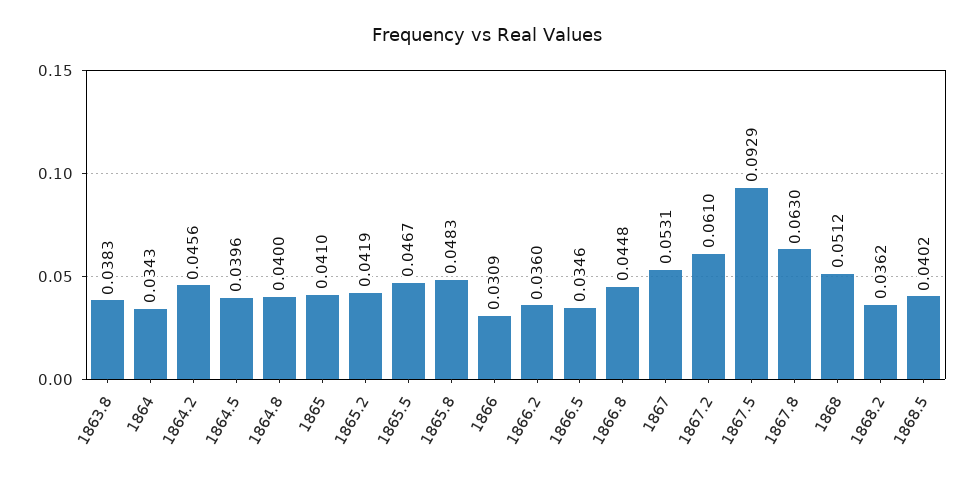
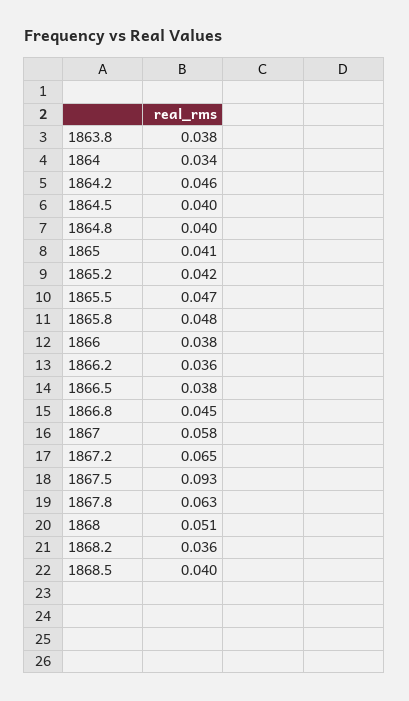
  {
    "1863.8": 0.0383,
    "1864": 0.0343,
    "1864.2": 0.0456,
    "1864.5": 0.0396,
    "1864.8": 0.04,
    "1865": 0.041,
    "1865.2": 0.0419,
    "1865.5": 0.0467,
    "1865.8": 0.0483,
-   "1866": 0.0309,
+   "1866": 0.038,
    "1866.2": 0.036,
-   "1866.5": 0.0346,
+   "1866.5": 0.038,
    "1866.8": 0.0448,
-   "1867": 0.0531,
+   "1867": 0.058,
-   "1867.2": 0.061,
+   "1867.2": 0.065,
    "1867.5": 0.0929,
    "1867.8": 0.063,
    "1868": 0.0512,
    "1868.2": 0.0362,
    "1868.5": 0.0402
  }

